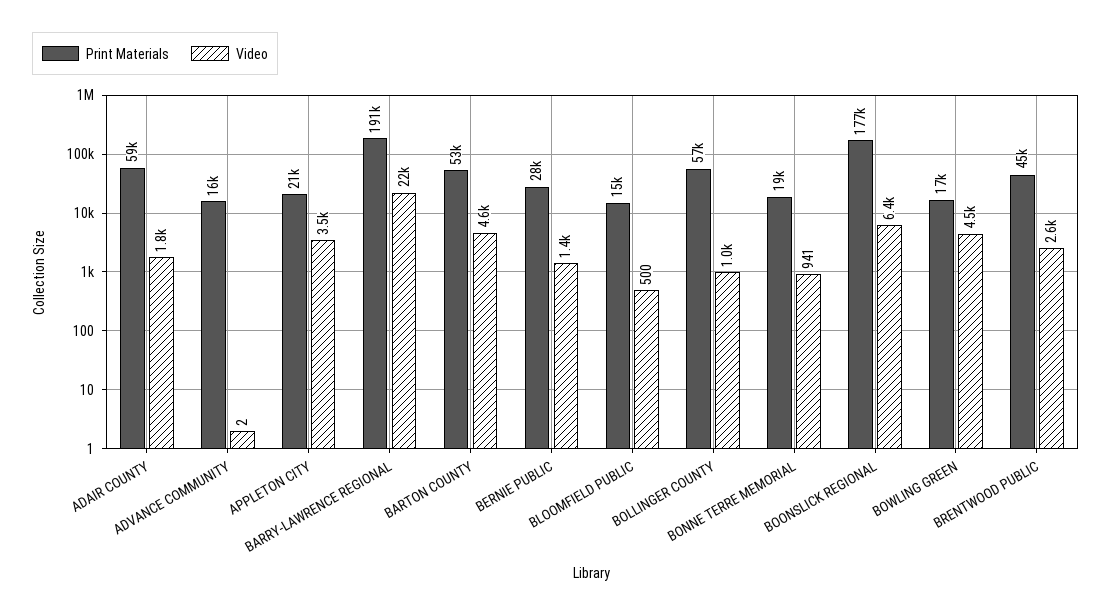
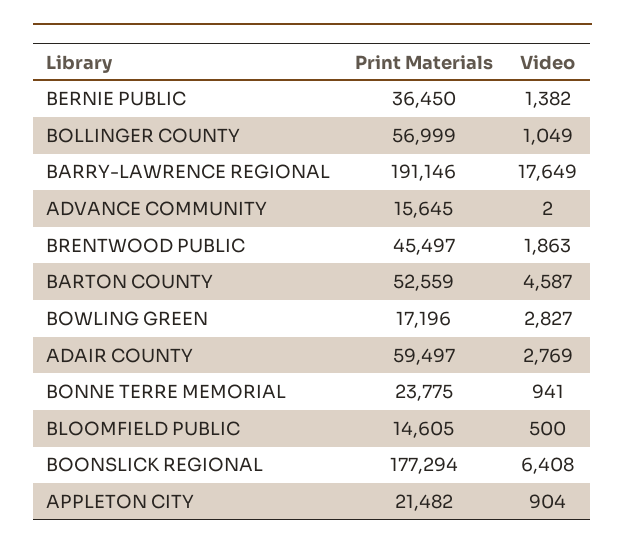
  {
    "Print Materials": {
      "ADAIR COUNTY": 59497,
      "ADVANCE COMMUNITY": 15645,
      "APPLETON CITY": 21482,
      "BARRY-LAWRENCE REGIONAL": 191146,
      "BARTON COUNTY": 52559,
-     "BERNIE PUBLIC": 28000,
+     "BERNIE PUBLIC": 36450,
      "BLOOMFIELD PUBLIC": 14605,
      "BOLLINGER COUNTY": 56999,
-     "BONNE TERRE MEMORIAL": 19000,
+     "BONNE TERRE MEMORIAL": 23775,
      "BOONSLICK REGIONAL": 177294,
      "BOWLING GREEN": 17196,
      "BRENTWOOD PUBLIC": 45497
    },
    "Video": {
-     "ADAIR COUNTY": 1800,
+     "ADAIR COUNTY": 2769,
      "ADVANCE COMMUNITY": 2,
-     "APPLETON CITY": 3500,
+     "APPLETON CITY": 904,
-     "BARRY-LAWRENCE REGIONAL": 22000,
+     "BARRY-LAWRENCE REGIONAL": 17649,
      "BARTON COUNTY": 4587,
      "BERNIE PUBLIC": 1382,
      "BLOOMFIELD PUBLIC": 500,
      "BOLLINGER COUNTY": 1049,
      "BONNE TERRE MEMORIAL": 941,
      "BOONSLICK REGIONAL": 6408,
-     "BOWLING GREEN": 4500,
+     "BOWLING GREEN": 2827,
-     "BRENTWOOD PUBLIC": 2600
+     "BRENTWOOD PUBLIC": 1863
    }
  }

